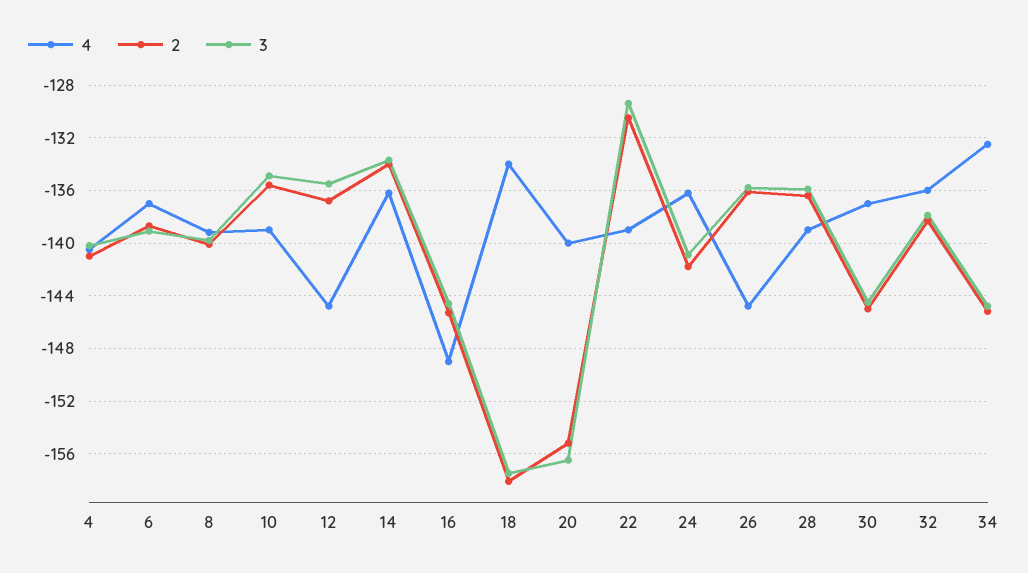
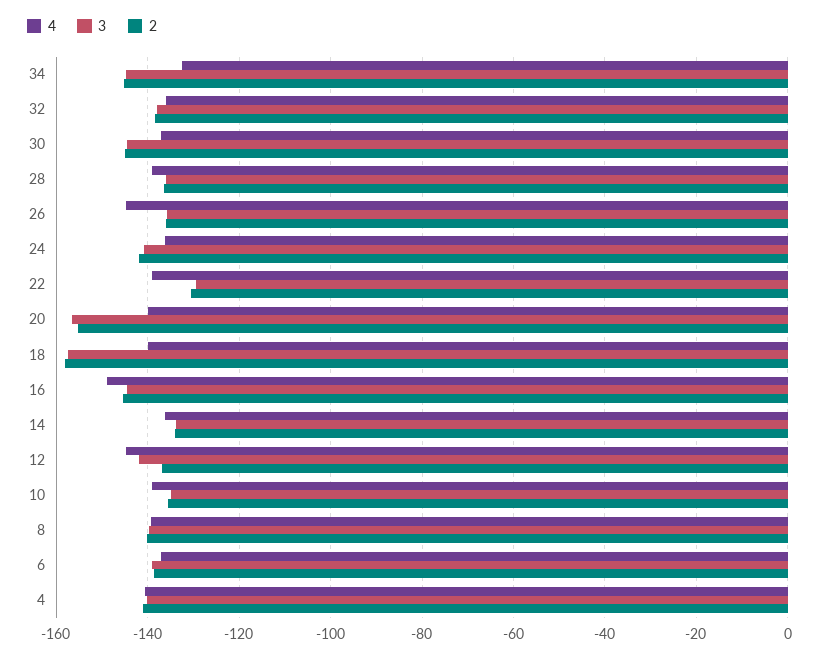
  {
    "4": {
      "4": -140.5,
      "6": -137,
      "8": -139,
      "10": -139,
      "12": -145,
      "14": -136,
      "16": -149,
-     "18": -134,
+     "18": -140,
      "20": -140,
      "22": -139,
      "24": -136,
      "26": -145,
      "28": -139,
      "30": -137,
      "32": -136,
      "34": -132.5
    },
    "2": {
      "4": -141,
      "6": -138.5,
      "8": -140,
      "10": -135.5,
      "12": -137,
      "14": -134,
      "16": -145.5,
      "18": -158,
      "20": -155,
      "22": -130.5,
      "24": -142,
      "26": -136,
      "28": -136.5,
      "30": -145,
      "32": -138.5,
      "34": -145
    },
    "3": {
      "4": -140,
      "6": -139,
      "8": -140,
      "10": -135,
-     "12": -135.5,
+     "12": -142,
      "14": -133.5,
      "16": -144.5,
      "18": -157.5,
      "20": -156.5,
      "22": -129.5,
      "24": -141,
      "26": -136,
      "28": -136,
      "30": -144.5,
      "32": -138,
      "34": -145
    }
  }

